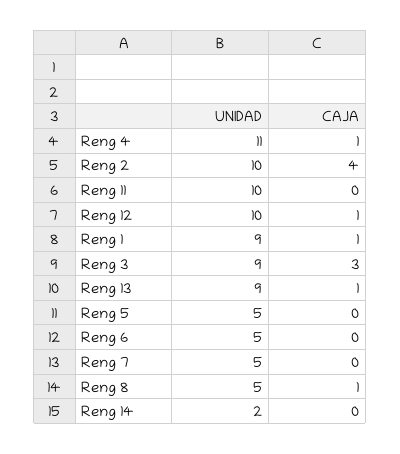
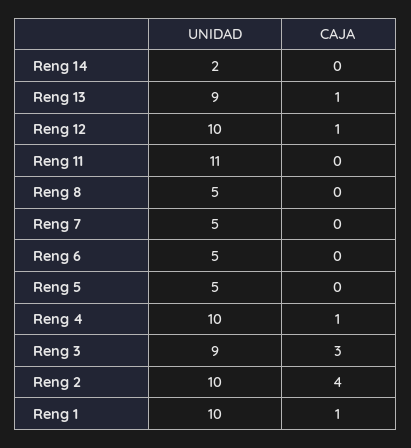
  {
    "UNIDAD": {
-     "Reng 4": 11,
+     "Reng 4": 10,
      "Reng 2": 10,
-     "Reng 11": 10,
+     "Reng 11": 11,
      "Reng 12": 10,
-     "Reng 1": 9,
+     "Reng 1": 10,
      "Reng 3": 9,
      "Reng 13": 9,
      "Reng 5": 5,
      "Reng 6": 5,
      "Reng 7": 5,
      "Reng 8": 5,
      "Reng 14": 2
    },
    "CAJA": {
      "Reng 4": 1,
      "Reng 2": 4,
      "Reng 11": 0,
      "Reng 12": 1,
      "Reng 1": 1,
      "Reng 3": 3,
      "Reng 13": 1,
      "Reng 5": 0,
      "Reng 6": 0,
      "Reng 7": 0,
-     "Reng 8": 1,
+     "Reng 8": 0,
      "Reng 14": 0
    }
  }

